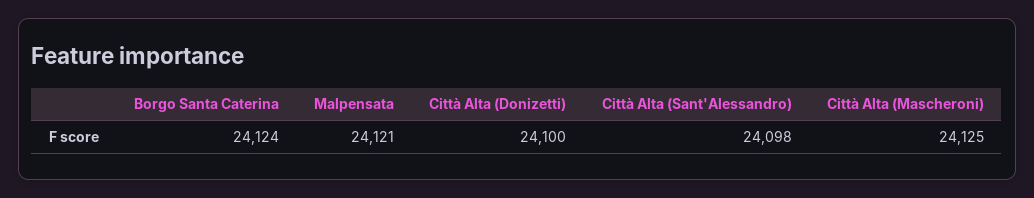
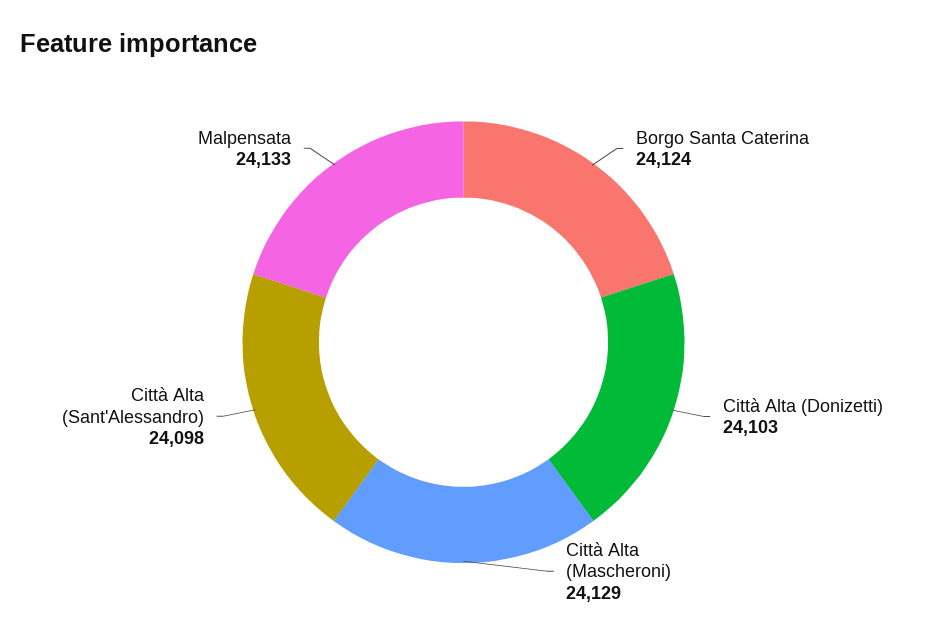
  {
    "Borgo Santa Caterina": 24124,
-   "Malpensata": 24121,
+   "Malpensata": 24133,
-   "Città Alta (Donizetti)": 24100,
+   "Città Alta (Donizetti)": 24103,
    "Città Alta (Sant'Alessandro)": 24098,
-   "Città Alta (Mascheroni)": 24125
+   "Città Alta (Mascheroni)": 24129
  }

